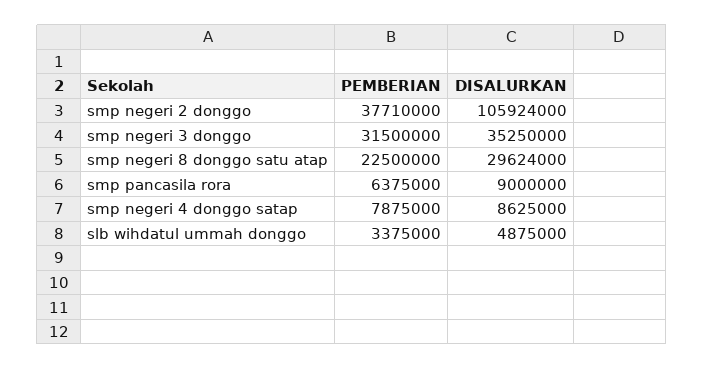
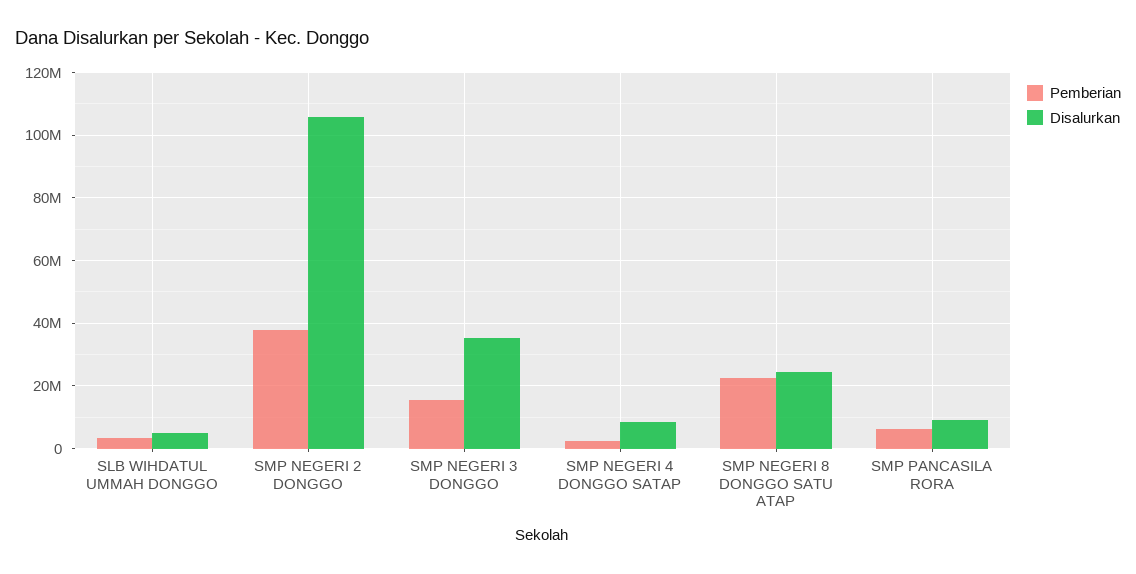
  {
    "PEMBERIAN": {
      "smp negeri 2 donggo": 37710000,
-     "smp negeri 3 donggo": 31500000,
+     "smp negeri 3 donggo": 16000000,
      "smp negeri 8 donggo satu atap": 22500000,
      "smp pancasila rora": 6375000,
-     "smp negeri 4 donggo satap": 7875000,
+     "smp negeri 4 donggo satap": 2000000,
      "slb wihdatul ummah donggo": 3375000
    },
    "DISALURKAN": {
      "smp negeri 2 donggo": 105924000,
      "smp negeri 3 donggo": 35250000,
-     "smp negeri 8 donggo satu atap": 29624000,
+     "smp negeri 8 donggo satu atap": 24000000,
      "smp pancasila rora": 9000000,
      "smp negeri 4 donggo satap": 8625000,
      "slb wihdatul ummah donggo": 4875000
    }
  }

